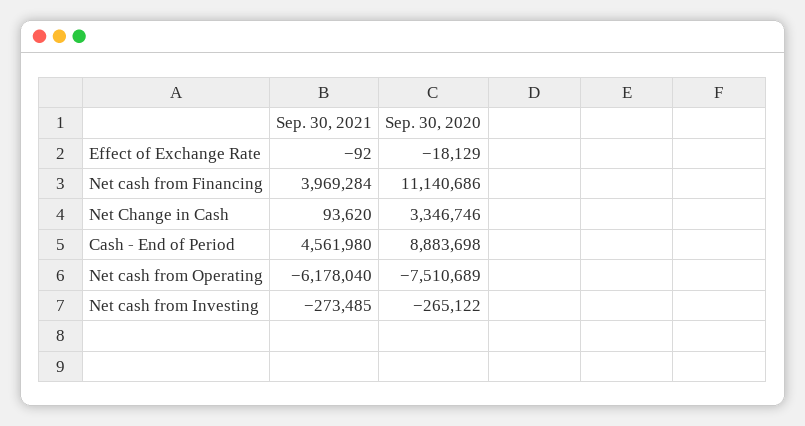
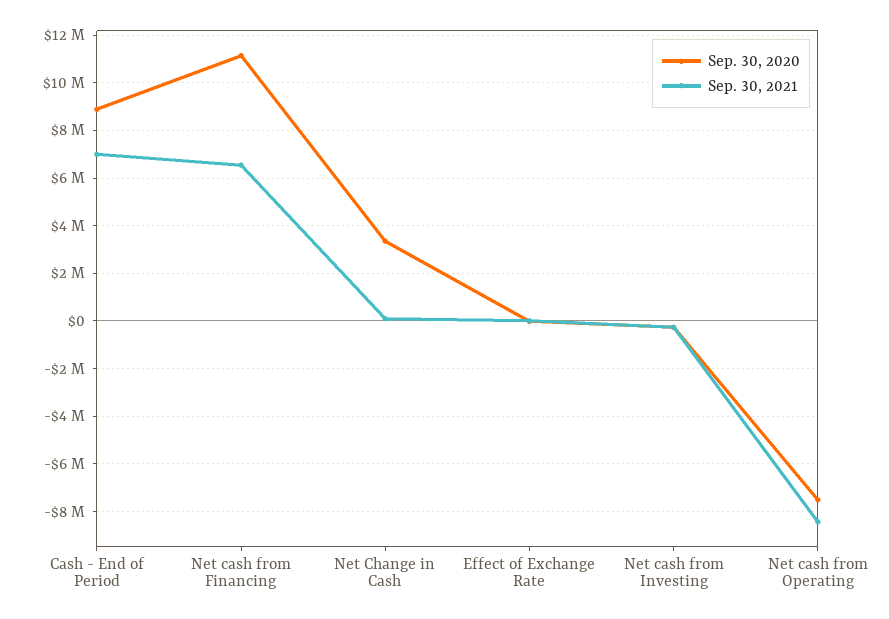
  {
    "Sep. 30, 2021": {
      "Effect of Exchange Rate": -92,
-     "Net cash from Financing": 3969284,
+     "Net cash from Financing": 6500000,
      "Net Change in Cash": 93620,
-     "Cash - End of Period": 4561980,
+     "Cash - End of Period": 7000000,
-     "Net cash from Operating": -6178040,
+     "Net cash from Operating": -8500000,
      "Net cash from Investing": -273485
    },
    "Sep. 30, 2020": {
      "Effect of Exchange Rate": -18129,
      "Net cash from Financing": 11140686,
      "Net Change in Cash": 3346746,
      "Cash - End of Period": 8883698,
      "Net cash from Operating": -7510689,
      "Net cash from Investing": -265122
    }
  }

